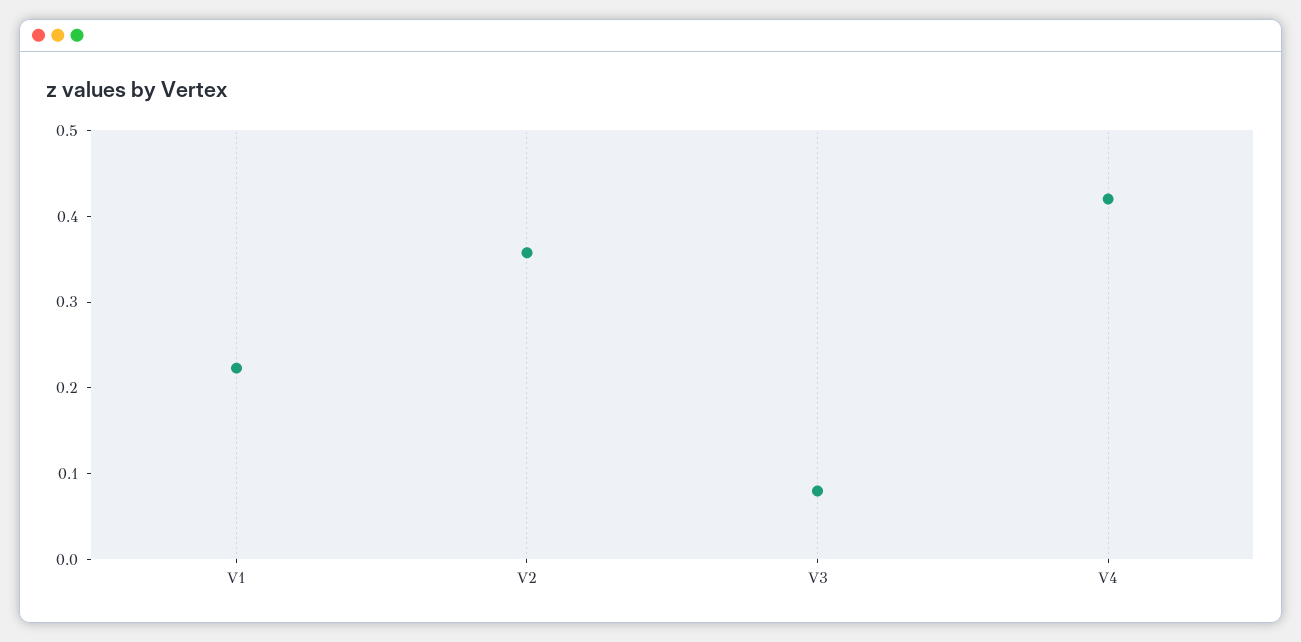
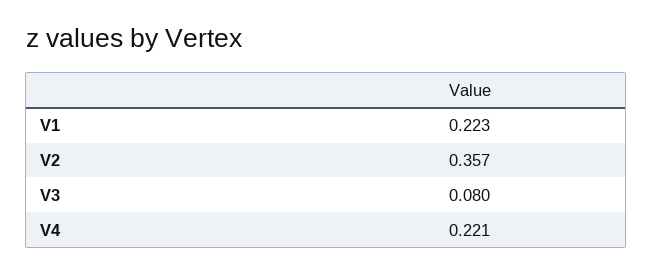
  {
    "V1": 0.223,
    "V2": 0.357,
    "V3": 0.08,
-   "V4": 0.42
+   "V4": 0.221
  }

